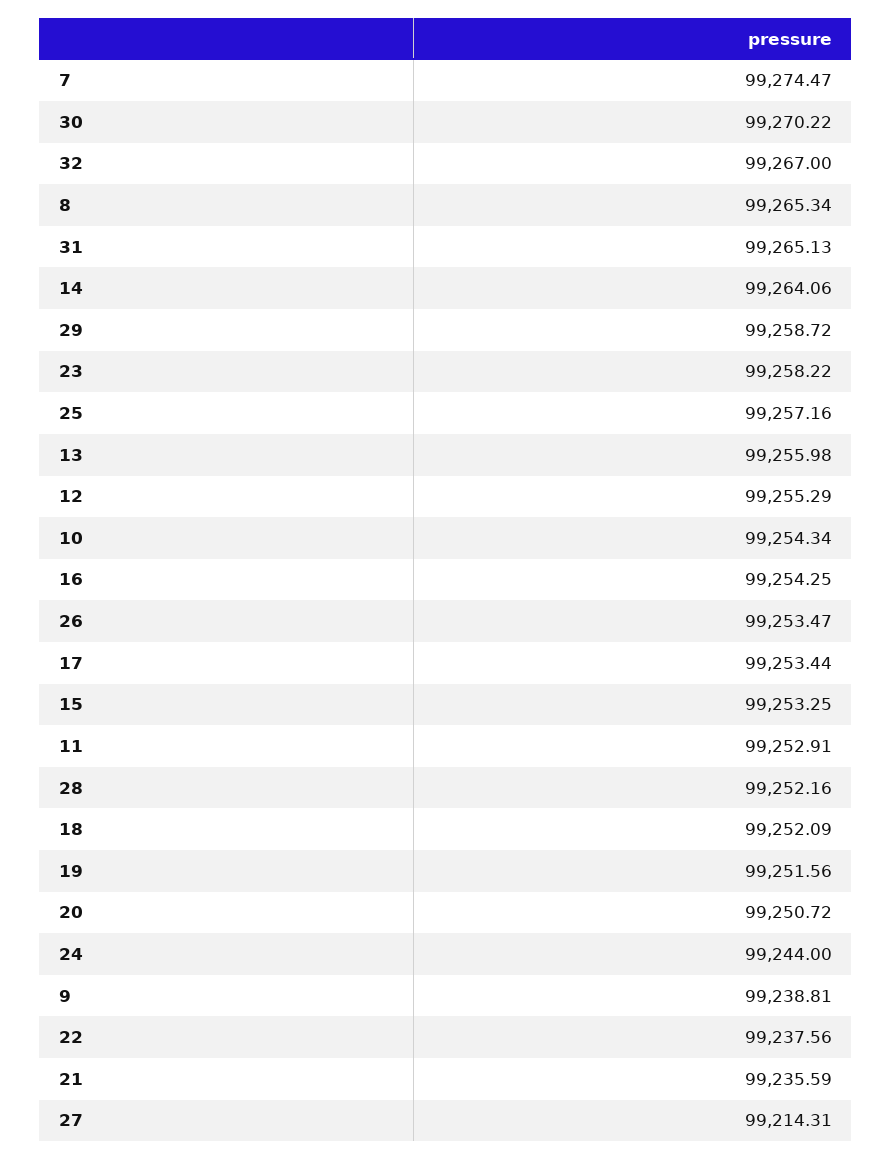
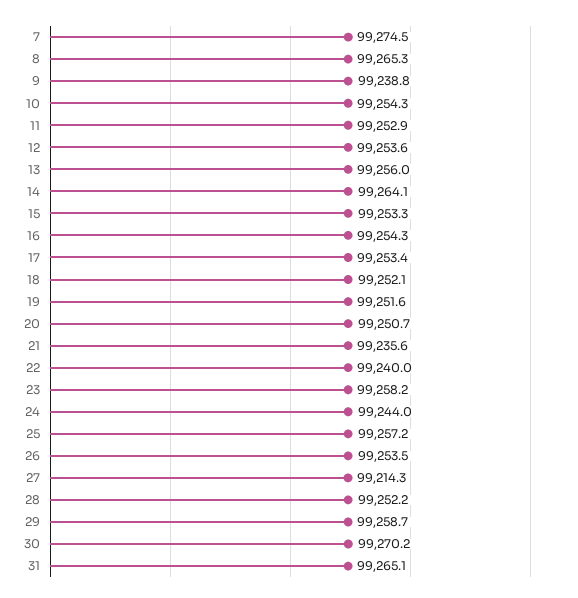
  {
    "7": 99274.47,
    "30": 99270.22,
-   "32": 99267,
    "8": 99265.34,
    "31": 99265.13,
    "14": 99264.06,
    "29": 99258.72,
    "23": 99258.22,
    "25": 99257.16,
    "13": 99255.98,
-   "12": 99255.29,
+   "12": 99253.6,
    "10": 99254.34,
    "16": 99254.25,
    "26": 99253.47,
    "17": 99253.44,
    "15": 99253.25,
    "11": 99252.91,
    "28": 99252.16,
    "18": 99252.09,
    "19": 99251.56,
    "20": 99250.72,
    "24": 99244,
    "9": 99238.81,
-   "22": 99237.56,
+   "22": 99240,
    "21": 99235.59,
    "27": 99214.31
  }

